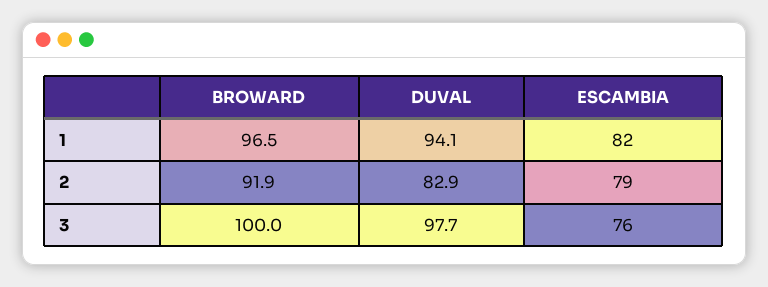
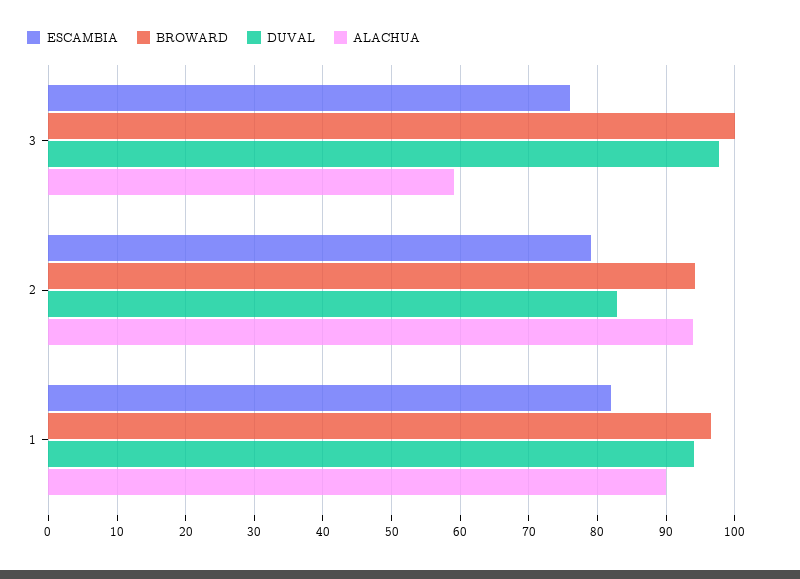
  {
    "BROWARD": {
      "1": 96.5,
-     "2": 91.9,
+     "2": 94,
      "3": 100
    },
    "DUVAL": {
      "1": 94.1,
      "2": 82.9,
      "3": 97.7
    },
    "ESCAMBIA": {
      "1": 82,
      "2": 79,
      "3": 76
-   }
+   },
+   "ALACHUA": {
+     "3": 59,
+     "2": 94,
+     "1": 90
+   }
  }

